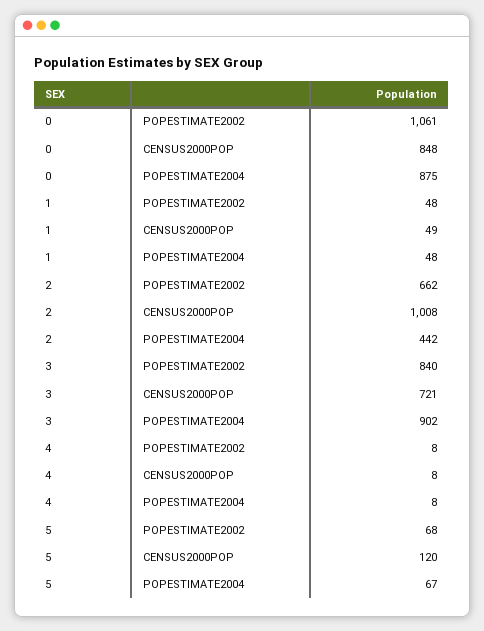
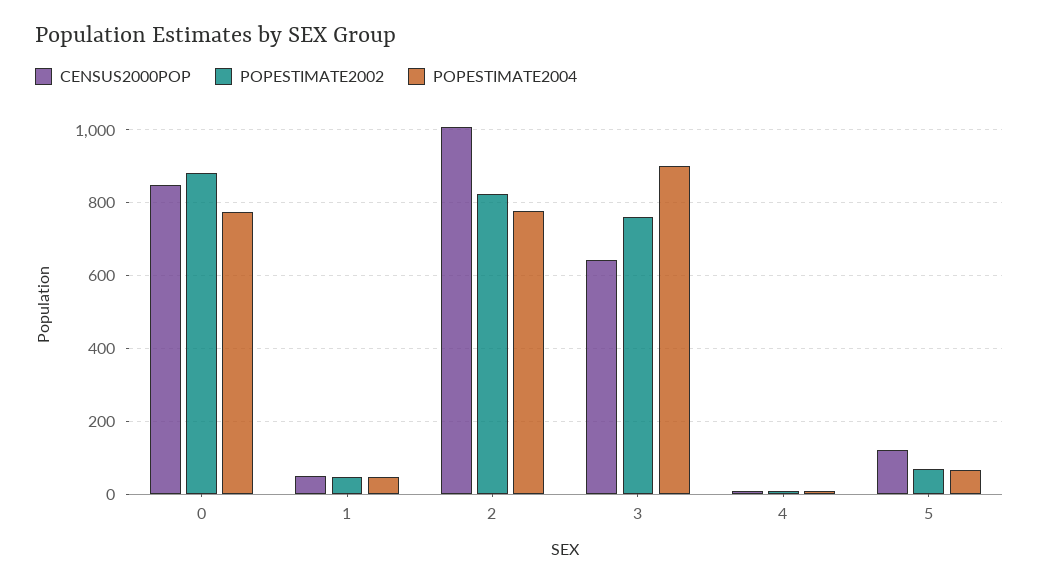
  {
    "POPESTIMATE2002": {
-     "0": 1061,
+     "0": 880,
      "1": 48,
-     "2": 662,
+     "2": 820,
-     "3": 840,
+     "3": 760,
      "4": 8,
      "5": 68
    },
    "CENSUS2000POP": {
      "0": 848,
      "1": 49,
      "2": 1008,
-     "3": 721,
+     "3": 640,
      "4": 8,
      "5": 120
    },
    "POPESTIMATE2004": {
-     "0": 875,
+     "0": 780,
      "1": 48,
-     "2": 442,
+     "2": 780,
      "3": 902,
      "4": 8,
      "5": 67
    }
  }

